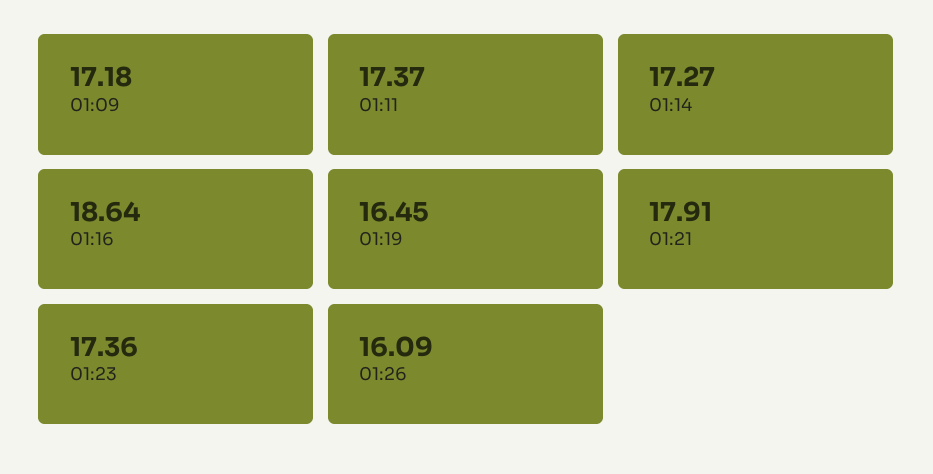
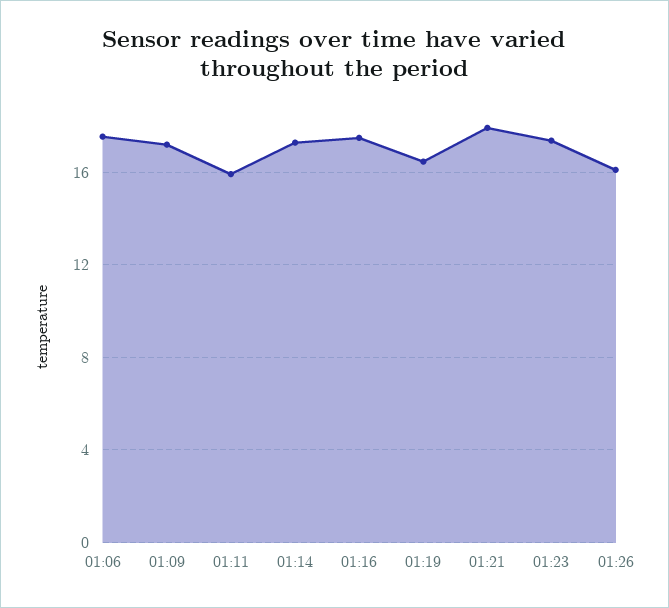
  {
    "01:09": 17.18,
-   "01:11": 17.37,
+   "01:11": 16,
    "01:14": 17.27,
-   "01:16": 18.64,
+   "01:16": 17.5,
    "01:19": 16.45,
    "01:21": 17.91,
    "01:23": 17.36,
-   "01:26": 16.09
+   "01:26": 16.09,
+   "01:06": 17.5
  }

